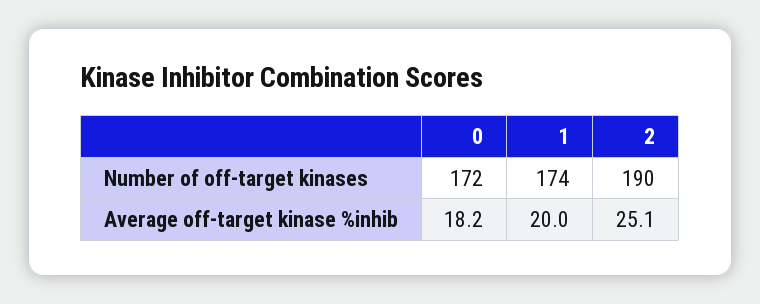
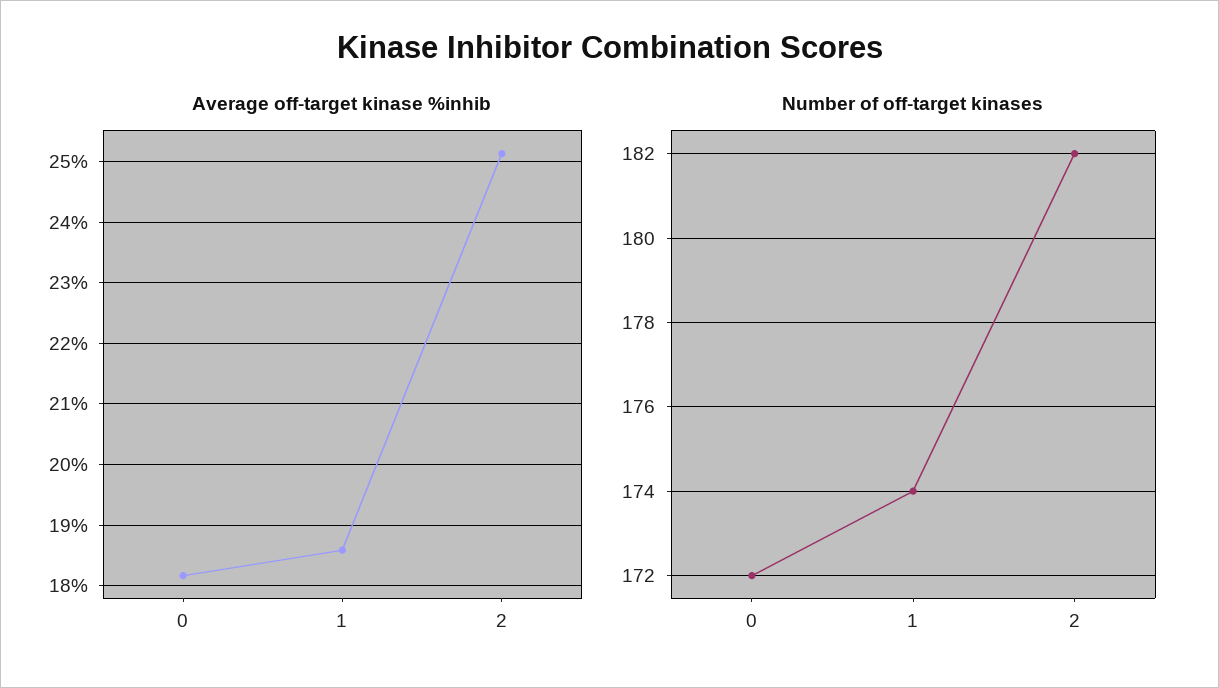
  {
    "Number of off-target kinases": {
      "0": 172,
      "1": 174,
-     "2": 190
+     "2": 182
    },
    "Average off-target kinase %inhib": {
      "0": 18.2,
-     "1": 20,
+     "1": 18.6,
      "2": 25.1
    }
  }

